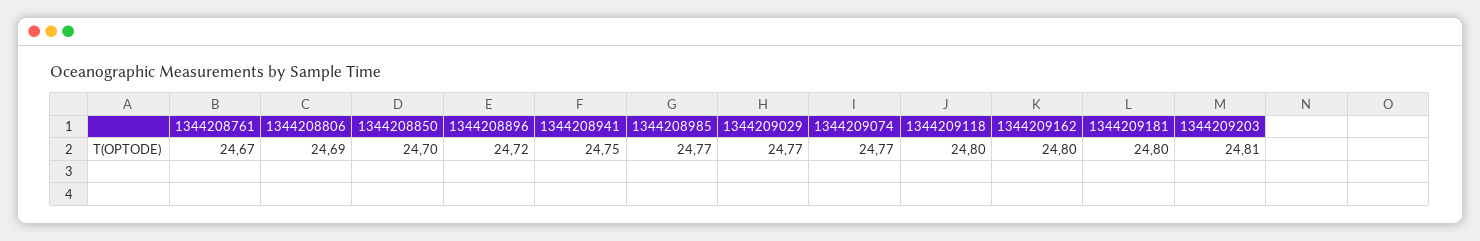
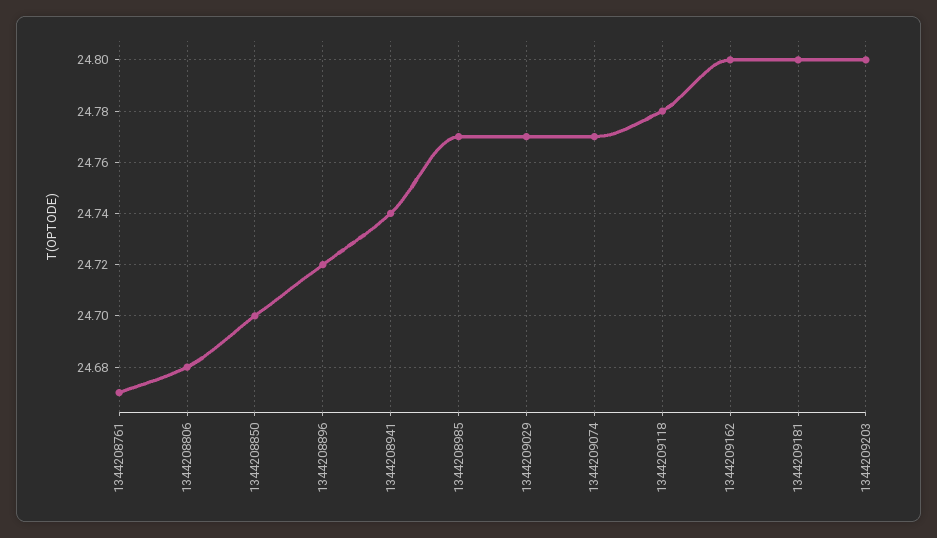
  {
    "1344208761": 24.67,
-   "1344208806": 24.69,
+   "1344208806": 24.68,
    "1344208850": 24.7,
    "1344208896": 24.72,
-   "1344208941": 24.75,
+   "1344208941": 24.74,
    "1344208985": 24.77,
    "1344209029": 24.77,
    "1344209074": 24.77,
-   "1344209118": 24.8,
+   "1344209118": 24.78,
    "1344209162": 24.8,
    "1344209181": 24.8,
-   "1344209203": 24.81
+   "1344209203": 24.8
  }

